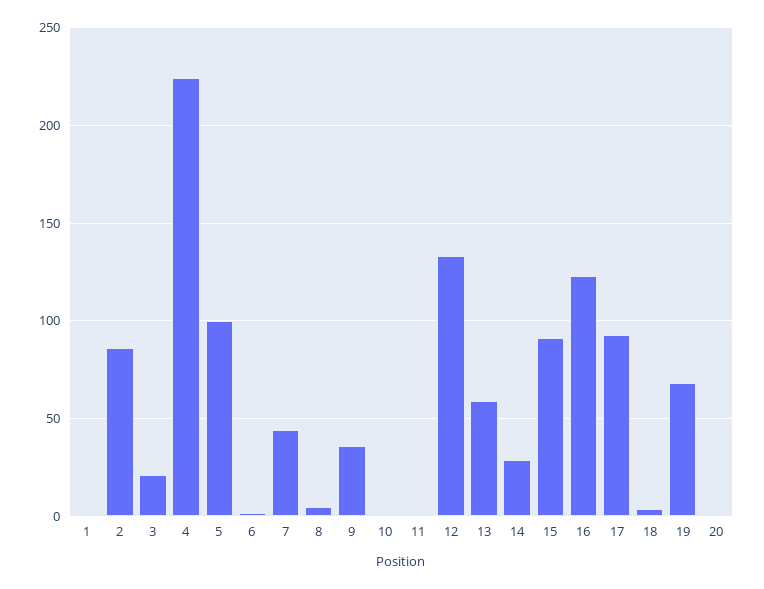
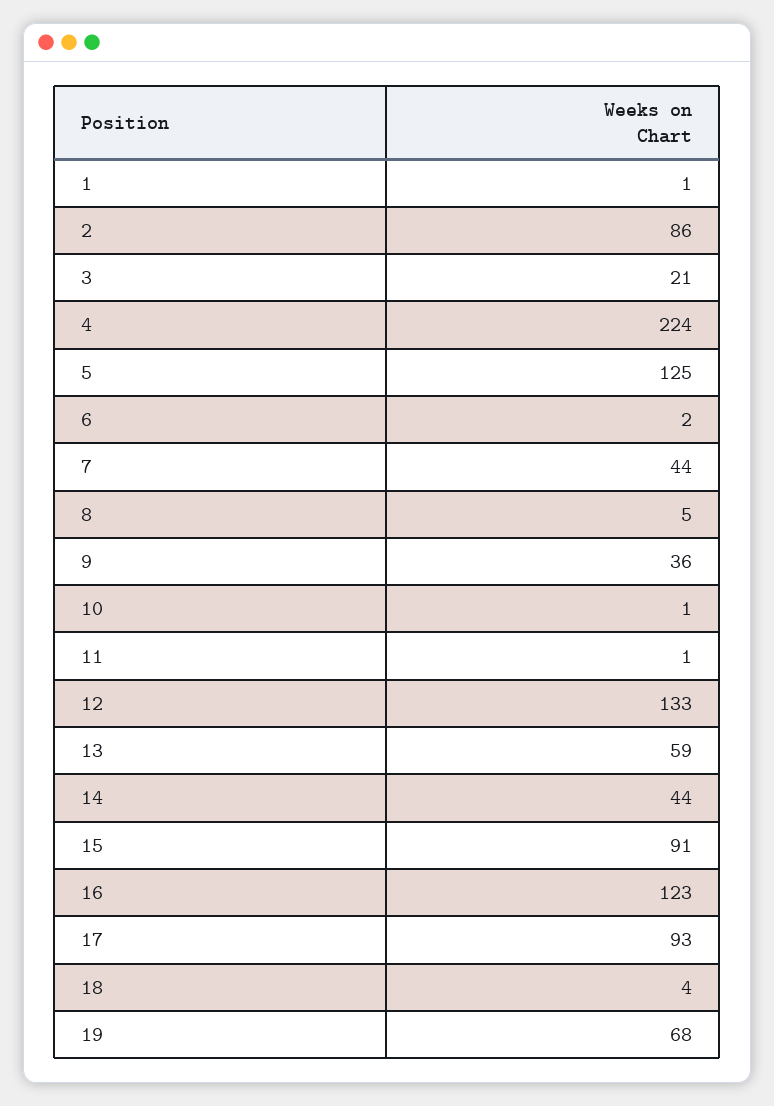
  {
    "1": 1,
    "2": 86,
    "3": 21,
    "4": 224,
-   "5": 100,
+   "5": 125,
    "6": 2,
    "7": 44,
    "8": 5,
    "9": 36,
    "10": 1,
    "11": 1,
    "12": 133,
    "13": 59,
-   "14": 30,
+   "14": 44,
    "15": 91,
    "16": 123,
    "17": 93,
    "18": 4,
-   "19": 68,
+   "19": 68
-   "20": 0
  }

